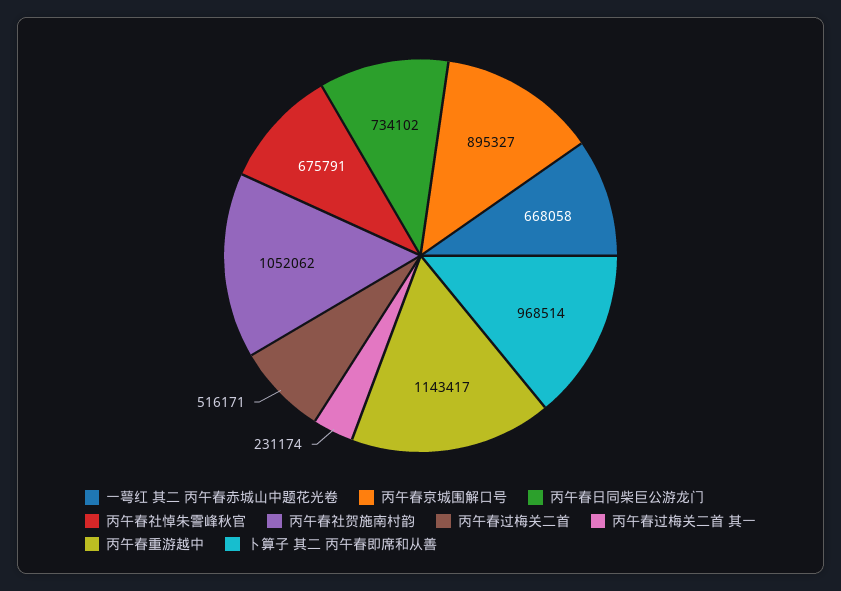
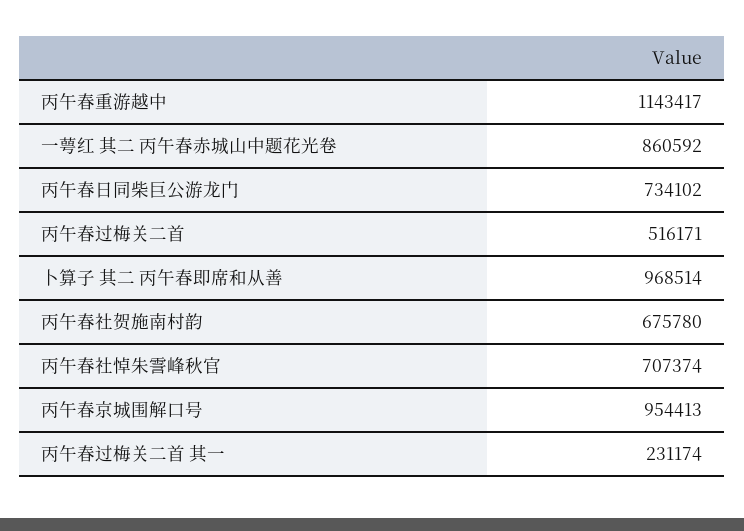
  {
-   "一萼红 其二 丙午春赤城山中题花光卷": 668058,
+   "一萼红 其二 丙午春赤城山中题花光卷": 860592,
-   "丙午春京城围解口号": 895327,
+   "丙午春京城围解口号": 954413,
    "丙午春日同柴巨公游龙门": 734102,
-   "丙午春社悼朱霅峰秋官": 675791,
+   "丙午春社悼朱霅峰秋官": 707374,
-   "丙午春社贺施南村韵": 1052062,
+   "丙午春社贺施南村韵": 675780,
    "丙午春过梅关二首": 516171,
    "丙午春过梅关二首 其一": 231174,
    "丙午春重游越中": 1143417,
    "卜算子 其二 丙午春即席和从善": 968514
  }

